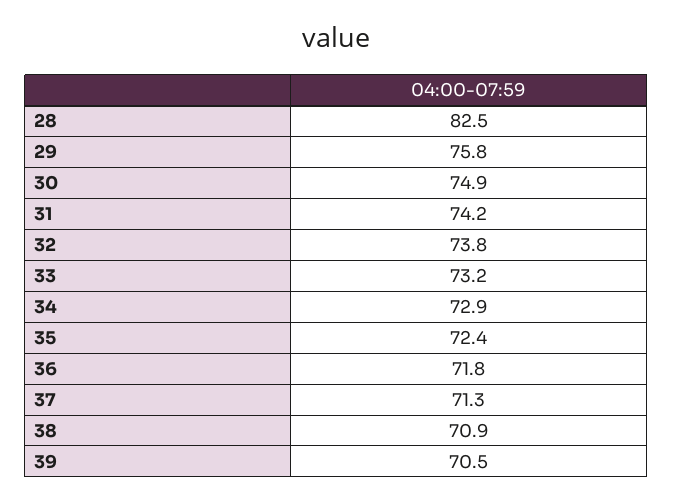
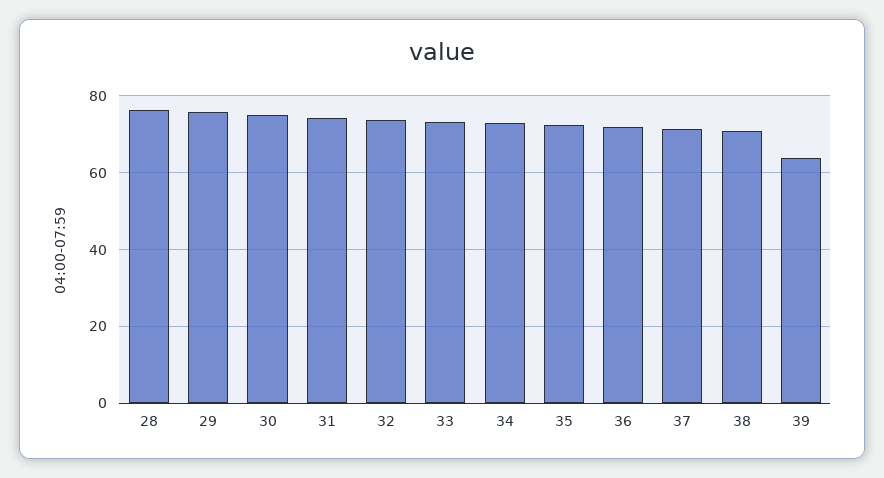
  {
-   "28": 82.5,
+   "28": 76,
    "29": 75.8,
    "30": 74.9,
    "31": 74.2,
    "32": 73.8,
    "33": 73.2,
    "34": 72.9,
    "35": 72.4,
    "36": 71.8,
    "37": 71.3,
    "38": 70.9,
-   "39": 70.5
+   "39": 64
  }

